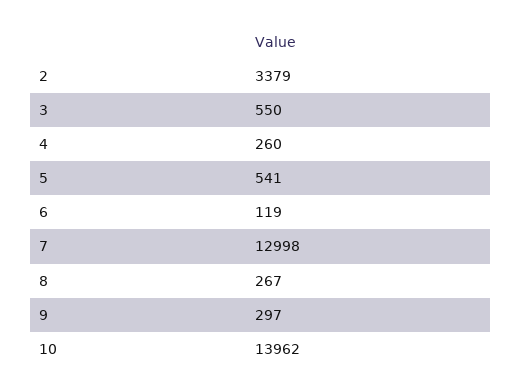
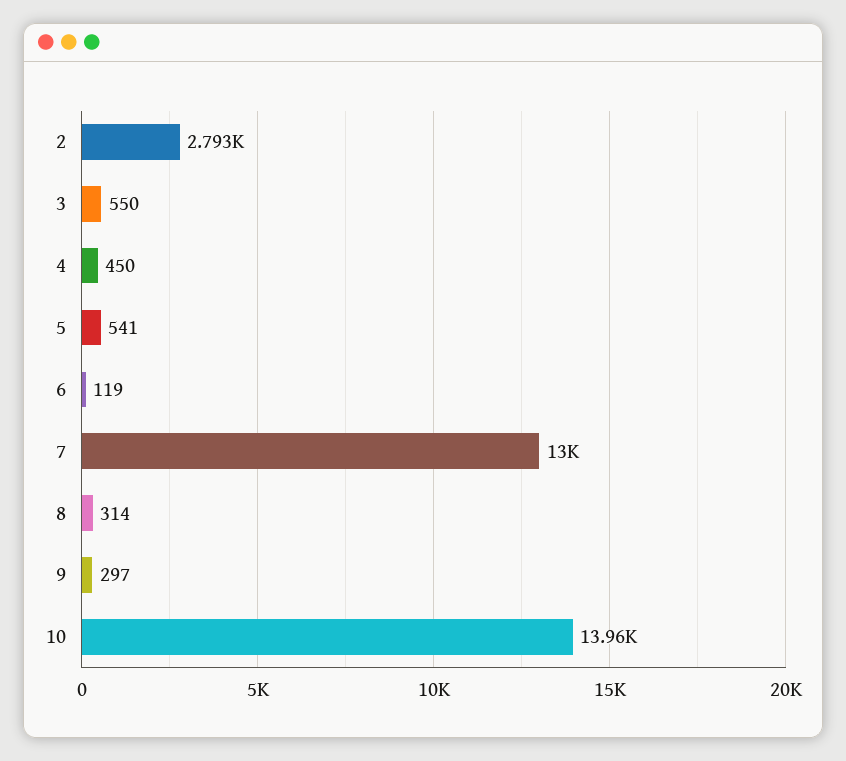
  {
-   "2": 3379,
+   "2": 2793,
    "3": 550,
-   "4": 260,
+   "4": 450,
    "5": 541,
    "6": 119,
    "7": 12998,
-   "8": 267,
+   "8": 314,
    "9": 297,
    "10": 13962
  }

